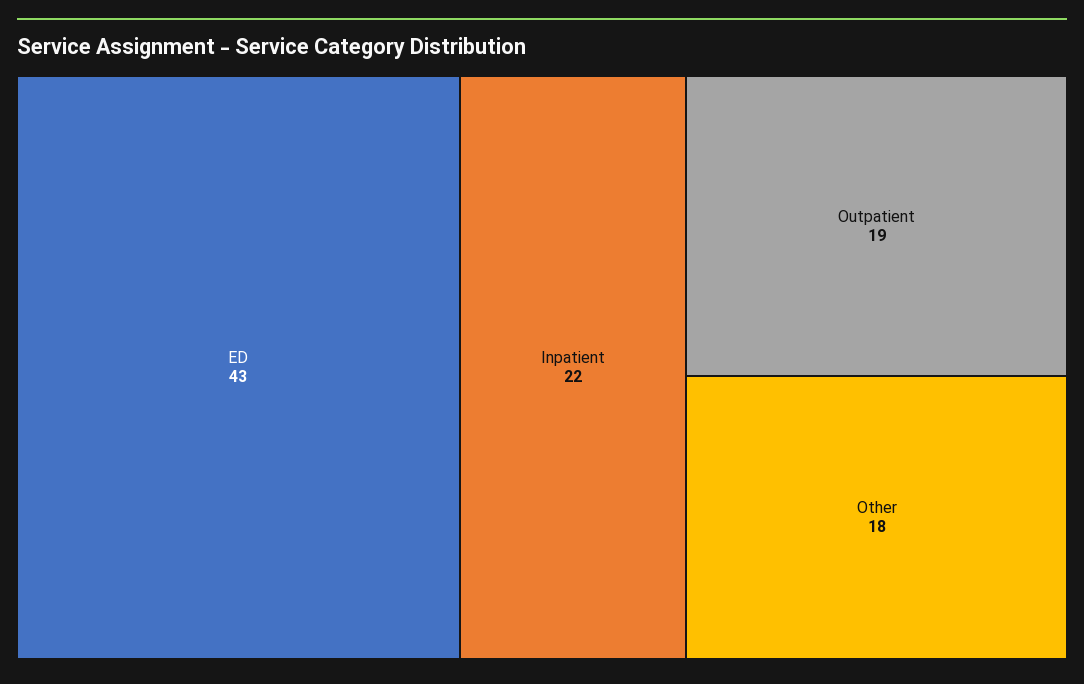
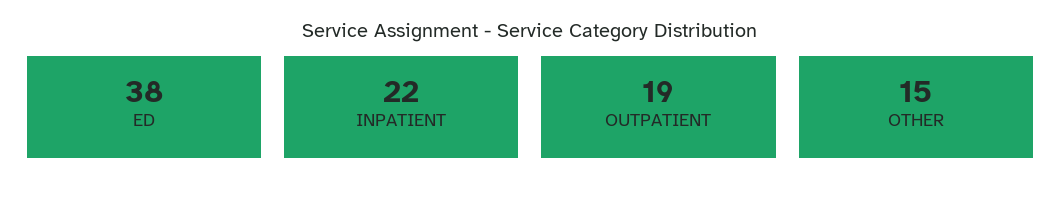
  {
-   "ED": 43,
+   "ED": 38,
    "Inpatient": 22,
    "Outpatient": 19,
-   "Other": 18
+   "Other": 15
  }

